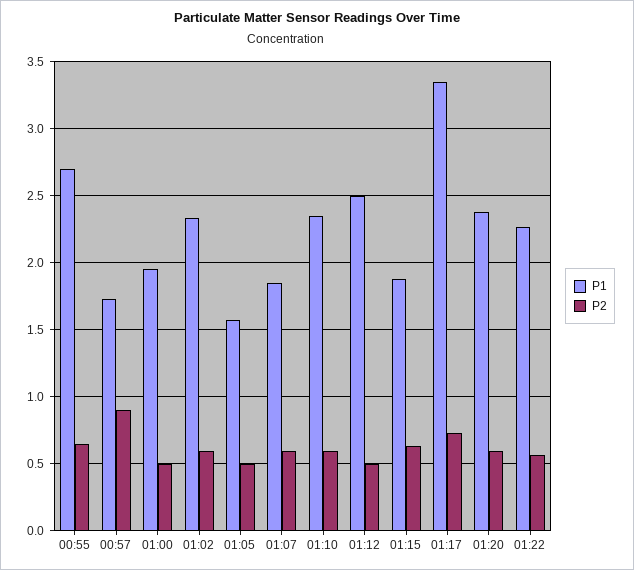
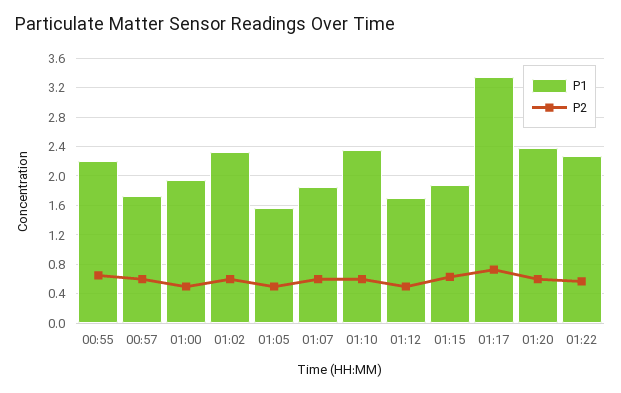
  {
    "P1": {
-     "00:55": 2.7,
+     "00:55": 2.2,
      "00:57": 1.75,
      "01:00": 1.95,
      "01:02": 2.35,
      "01:05": 1.55,
      "01:07": 1.85,
      "01:10": 2.35,
-     "01:12": 2.5,
+     "01:12": 1.7,
      "01:15": 1.9,
      "01:17": 3.35,
      "01:20": 2.4,
      "01:22": 2.25
    },
    "P2": {
      "00:55": 0.65,
-     "00:57": 0.9,
+     "00:57": 0.6,
      "01:00": 0.5,
      "01:02": 0.6,
      "01:05": 0.5,
      "01:07": 0.6,
      "01:10": 0.6,
      "01:12": 0.5,
      "01:15": 0.65,
      "01:17": 0.75,
      "01:20": 0.6,
      "01:22": 0.55
    }
  }

